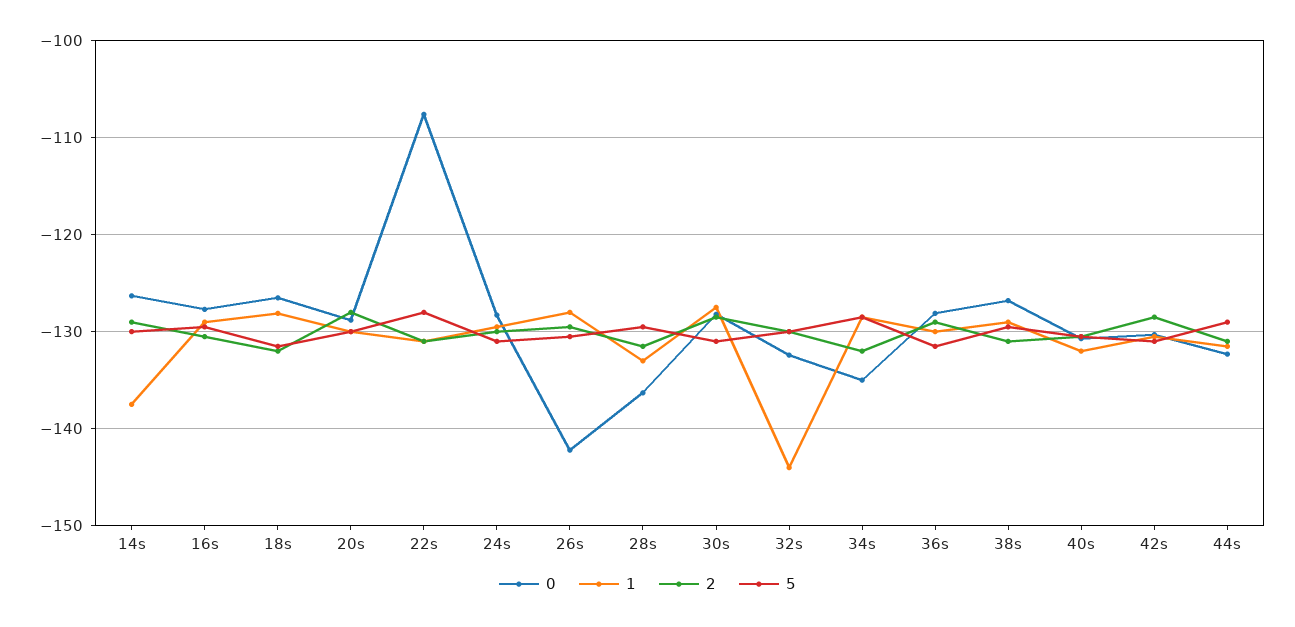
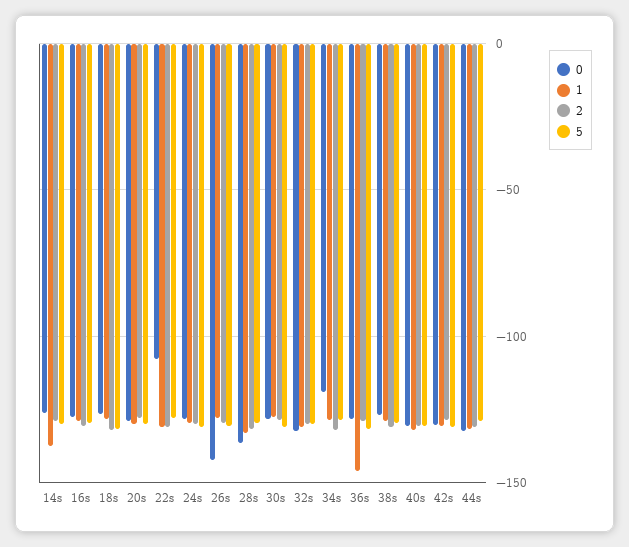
  {
    "0": {
      "14s": -126,
      "16s": -128,
      "18s": -127,
      "20s": -129,
      "22s": -108,
      "24s": -128,
      "26s": -142,
      "28s": -136,
      "30s": -128,
      "32s": -132,
-     "34s": -135,
+     "34s": -120,
      "36s": -128,
      "38s": -127,
      "40s": -131,
      "42s": -130,
      "44s": -132
    },
    "1": {
      "14s": -138,
      "16s": -129,
      "18s": -128,
      "20s": -130,
      "22s": -131,
      "24s": -130,
      "26s": -128,
      "28s": -133,
      "30s": -128,
-     "32s": -144,
+     "32s": -130,
      "34s": -129,
-     "36s": -130,
+     "36s": -145,
      "38s": -129,
      "40s": -132,
      "42s": -131,
      "44s": -132
    },
    "2": {
      "14s": -129,
      "16s": -131,
      "18s": -132,
      "20s": -128,
      "22s": -131,
      "24s": -130,
      "26s": -130,
      "28s": -132,
      "30s": -129,
      "32s": -130,
      "34s": -132,
      "36s": -129,
      "38s": -131,
      "40s": -131,
      "42s": -129,
      "44s": -131
    },
    "5": {
      "14s": -130,
      "16s": -130,
      "18s": -132,
      "20s": -130,
      "22s": -128,
      "24s": -131,
      "26s": -131,
      "28s": -130,
      "30s": -131,
      "32s": -130,
      "34s": -129,
      "36s": -132,
      "38s": -130,
      "40s": -131,
      "42s": -131,
      "44s": -129
    }
  }

